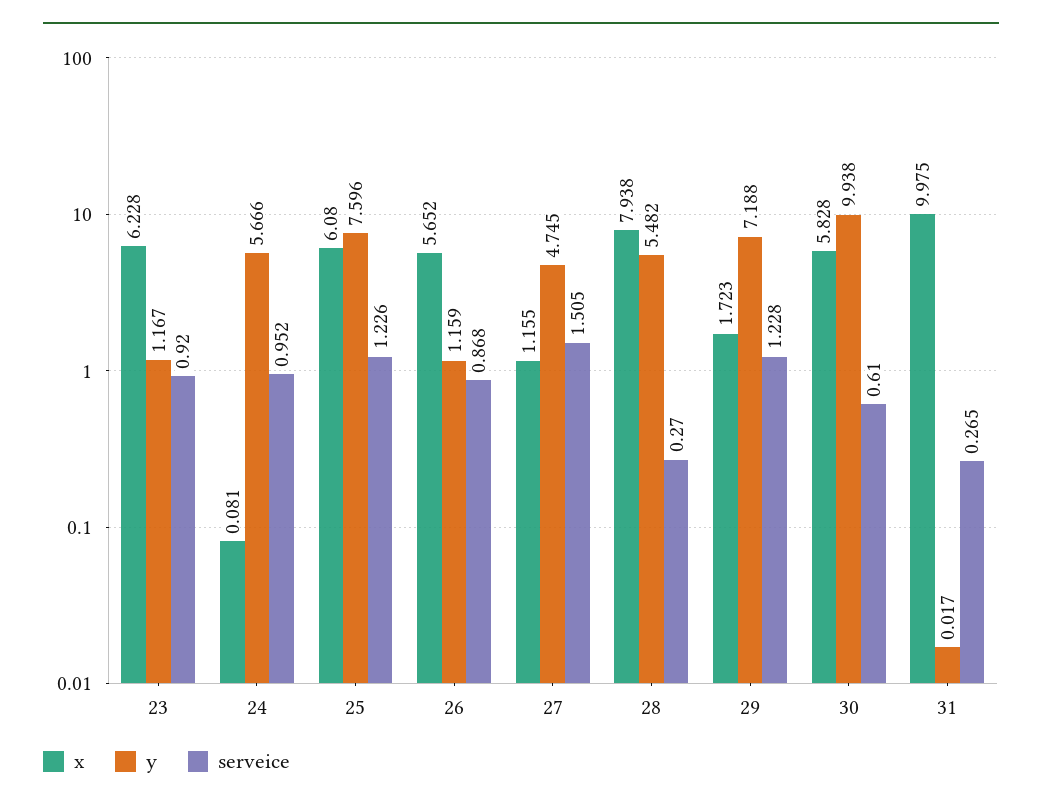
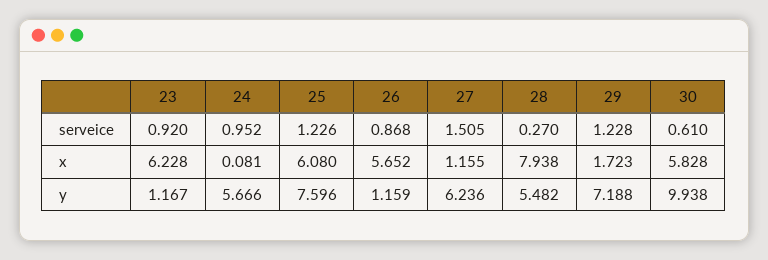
  {
    "x": {
      "23": 6.228,
      "24": 0.081,
      "25": 6.08,
      "26": 5.652,
      "27": 1.155,
      "28": 7.938,
      "29": 1.723,
-     "30": 5.828,
+     "30": 5.828
-     "31": 9.975
    },
    "y": {
      "23": 1.167,
      "24": 5.666,
      "25": 7.596,
      "26": 1.159,
-     "27": 4.745,
+     "27": 6.236,
      "28": 5.482,
      "29": 7.188,
-     "30": 9.938,
+     "30": 9.938
-     "31": 0.017
    },
    "serveice": {
      "23": 0.92,
      "24": 0.952,
      "25": 1.226,
      "26": 0.868,
      "27": 1.505,
      "28": 0.27,
      "29": 1.228,
-     "30": 0.61,
+     "30": 0.61
-     "31": 0.265
    }
  }

